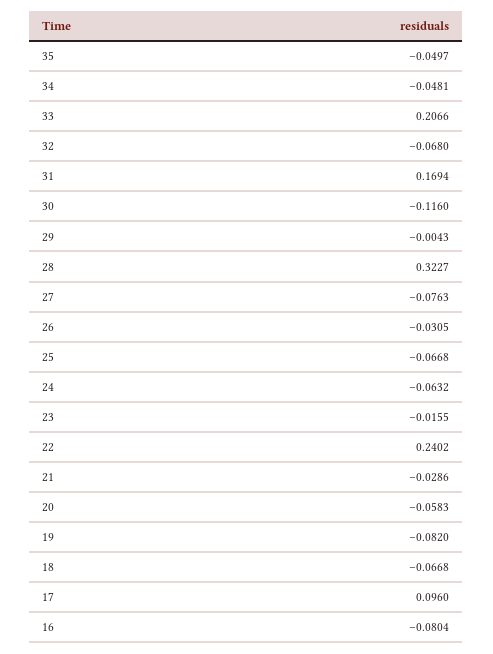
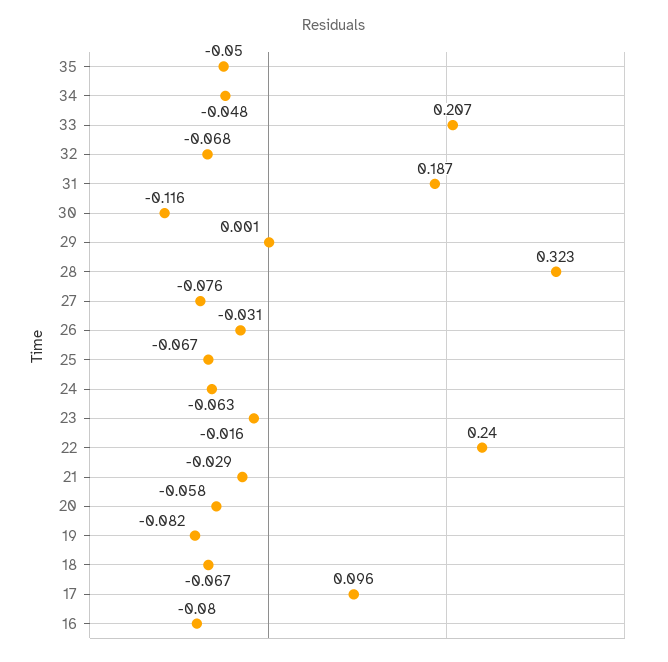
  {
    "35": -0.0497,
    "34": -0.0481,
    "33": 0.2066,
    "32": -0.068,
-   "31": 0.1694,
+   "31": 0.187,
    "30": -0.116,
-   "29": -0.0043,
+   "29": 0.001,
    "28": 0.3227,
    "27": -0.0763,
    "26": -0.0305,
    "25": -0.0668,
    "24": -0.0632,
    "23": -0.0155,
    "22": 0.2402,
    "21": -0.0286,
    "20": -0.0583,
    "19": -0.082,
    "18": -0.0668,
    "17": 0.096,
    "16": -0.0804
  }

